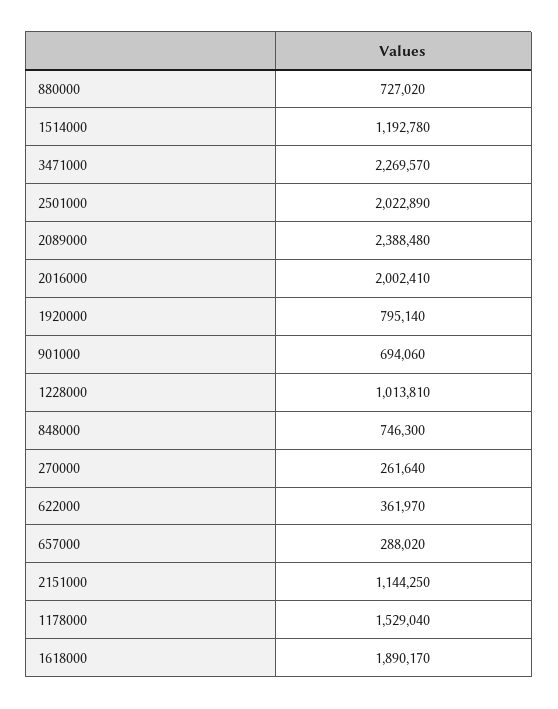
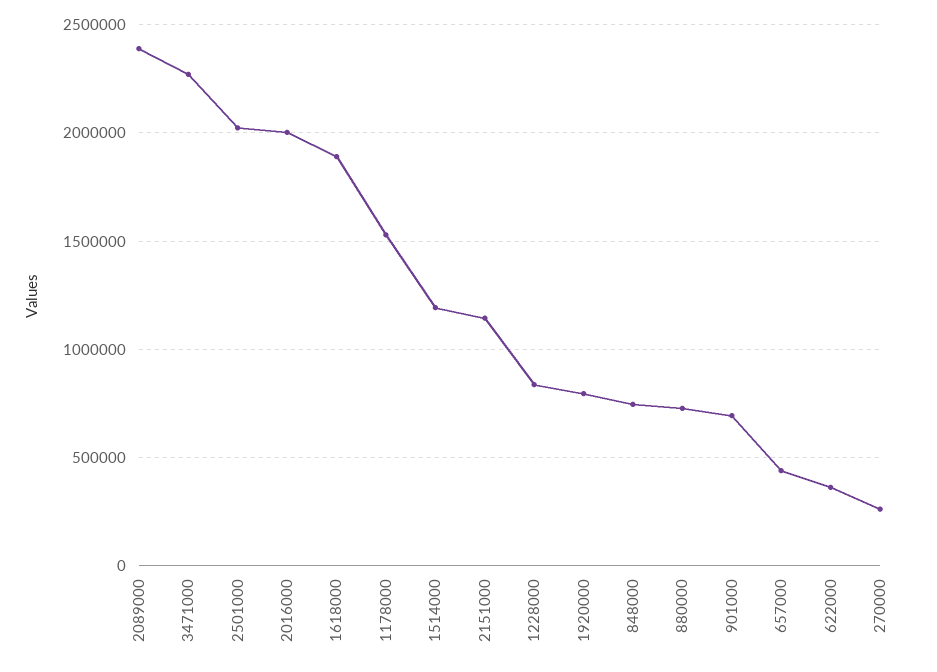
  {
    "880000": 727020,
    "1514000": 1192780,
    "3471000": 2269570,
    "2501000": 2022890,
    "2089000": 2388480,
    "2016000": 2002410,
    "1920000": 795140,
    "901000": 694060,
-   "1228000": 1013810,
+   "1228000": 850000,
    "848000": 746300,
    "270000": 261640,
    "622000": 361970,
-   "657000": 288020,
+   "657000": 450000,
    "2151000": 1144250,
    "1178000": 1529040,
    "1618000": 1890170
  }

